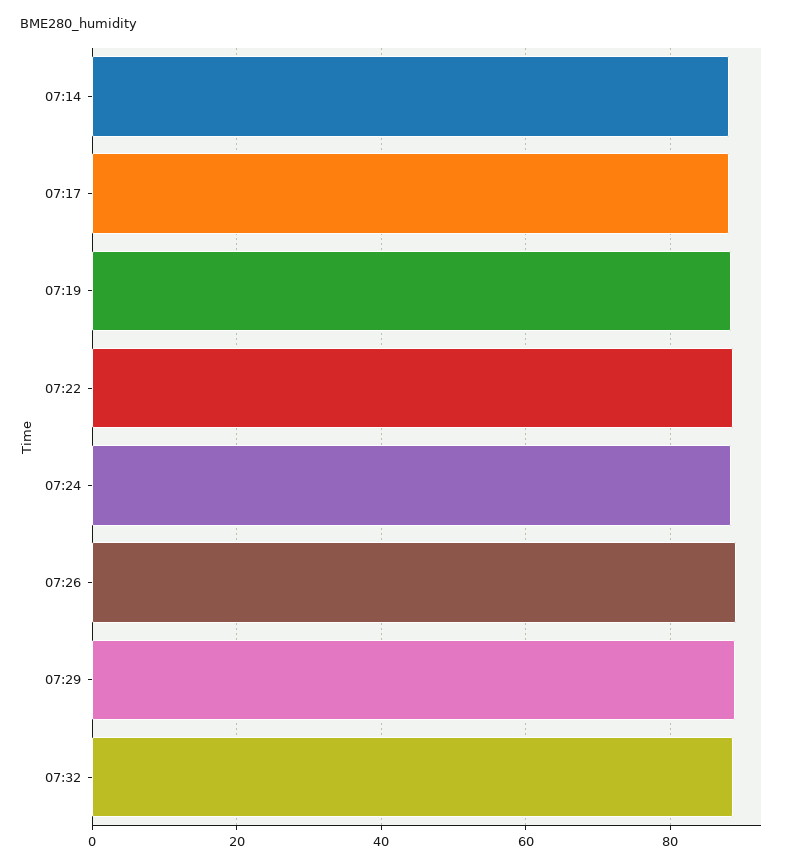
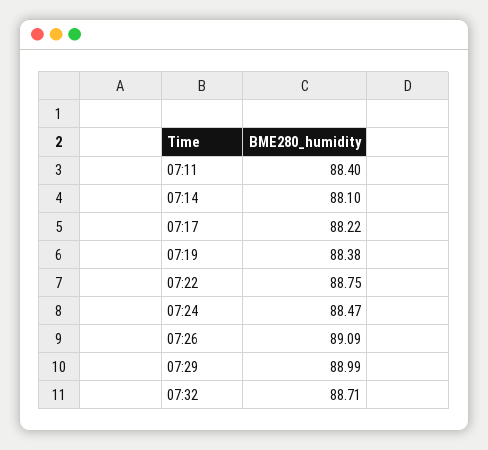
  {
    "07:14": 88.1,
    "07:17": 88.22,
    "07:19": 88.38,
    "07:22": 88.75,
    "07:24": 88.47,
    "07:26": 89.09,
    "07:29": 88.99,
-   "07:32": 88.71
+   "07:32": 88.71,
+   "07:11": 88.4
  }

